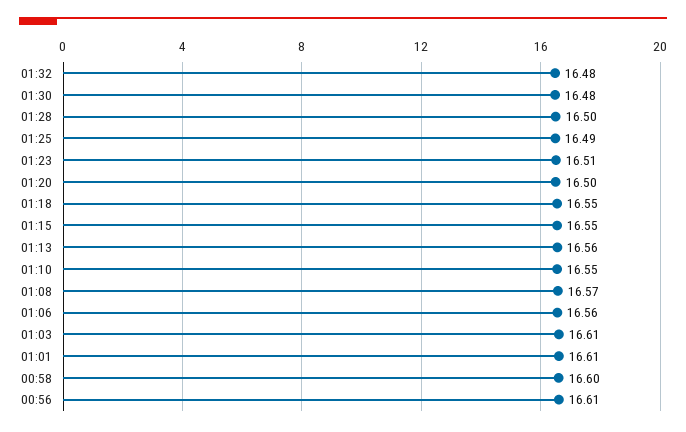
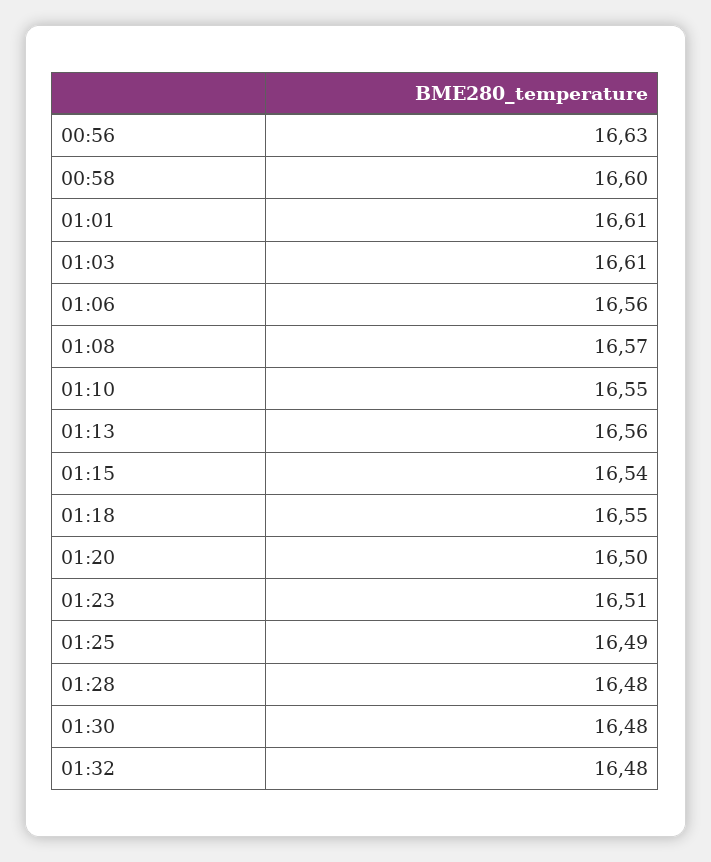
  {
    "01:32": 16.48,
    "01:30": 16.48,
-   "01:28": 16.5,
+   "01:28": 16.48,
    "01:25": 16.49,
    "01:23": 16.51,
    "01:20": 16.5,
    "01:18": 16.55,
-   "01:15": 16.55,
+   "01:15": 16.54,
    "01:13": 16.56,
    "01:10": 16.55,
    "01:08": 16.57,
    "01:06": 16.56,
    "01:03": 16.61,
    "01:01": 16.61,
    "00:58": 16.6,
-   "00:56": 16.61
+   "00:56": 16.63
  }

